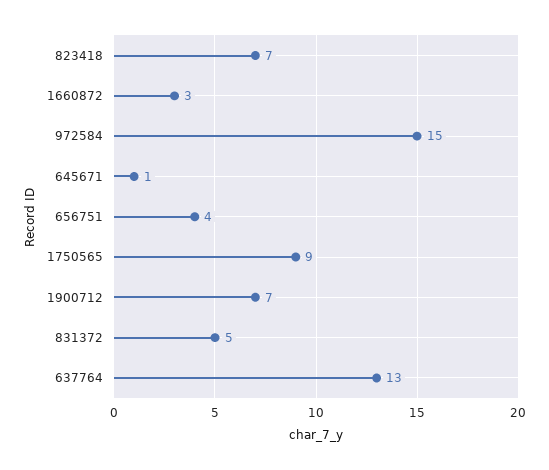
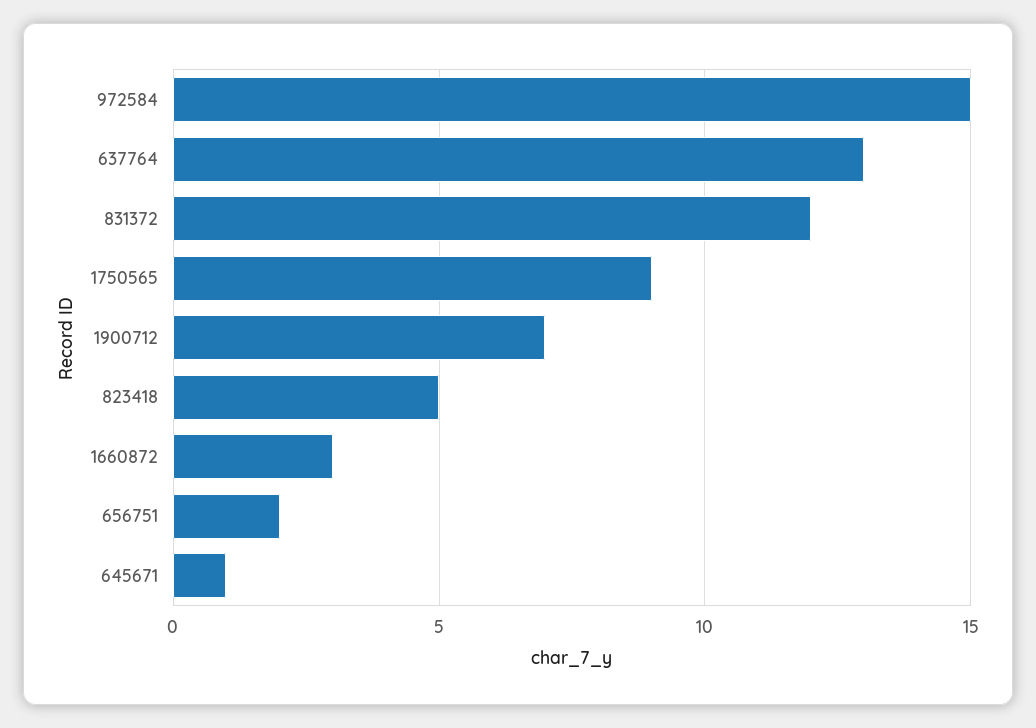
  {
-   "823418": 7,
+   "823418": 5,
    "1660872": 3,
    "972584": 15,
    "645671": 1,
-   "656751": 4,
+   "656751": 2,
    "1750565": 9,
    "1900712": 7,
-   "831372": 5,
+   "831372": 12,
    "637764": 13
  }

